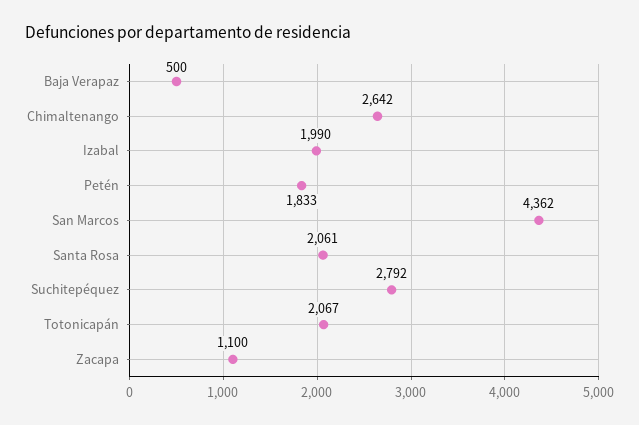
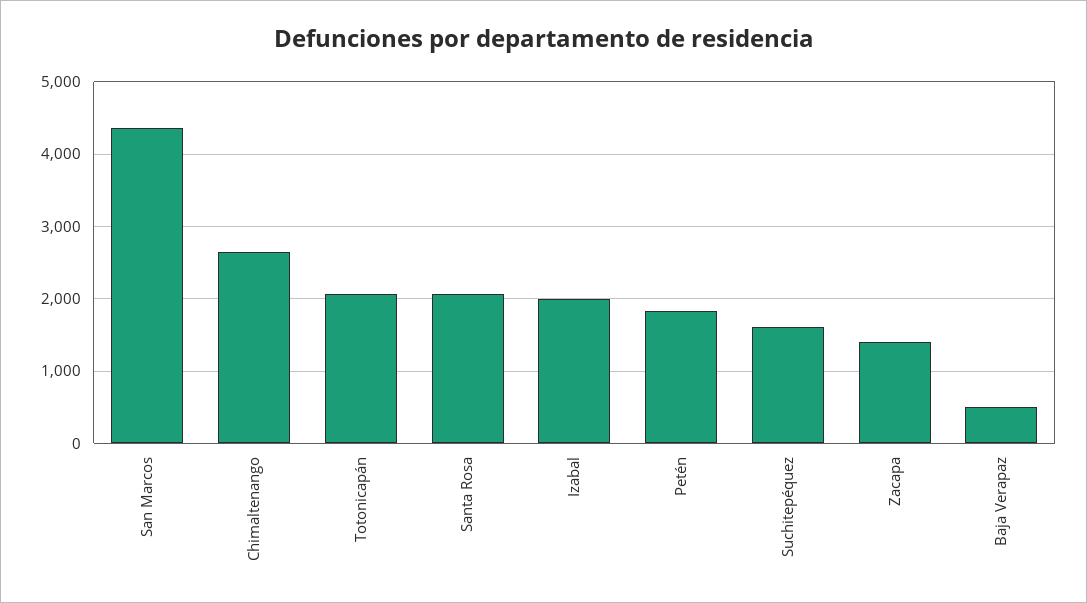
  {
    "Baja Verapaz": 500,
    "Chimaltenango": 2642,
    "Izabal": 1990,
    "Petén": 1833,
    "San Marcos": 4362,
    "Santa Rosa": 2061,
-   "Suchitepéquez": 2792,
+   "Suchitepéquez": 1600,
    "Totonicapán": 2067,
-   "Zacapa": 1100
+   "Zacapa": 1400
  }

